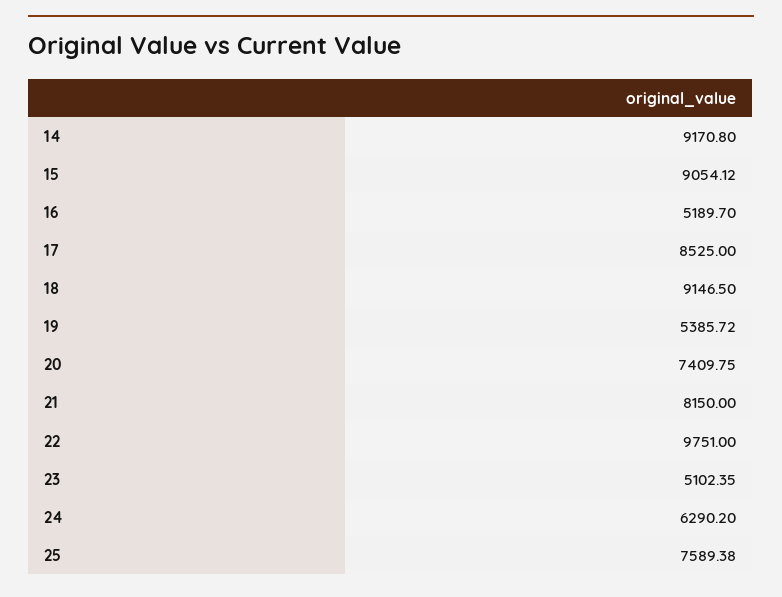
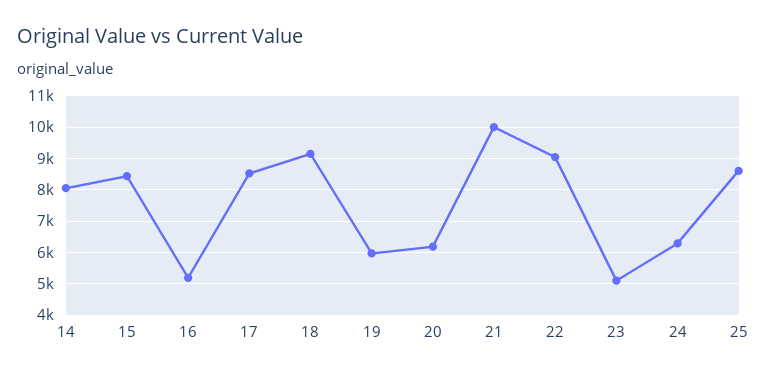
  {
-   "14": 9170.8,
+   "14": 8000,
-   "15": 9054.12,
+   "15": 8400,
    "16": 5189.7,
    "17": 8525,
    "18": 9146.5,
-   "19": 5385.72,
+   "19": 6000,
-   "20": 7409.75,
+   "20": 6200,
-   "21": 8150,
+   "21": 10000,
-   "22": 9751,
+   "22": 9000,
    "23": 5102.35,
    "24": 6290.2,
-   "25": 7589.38
+   "25": 8600
  }

